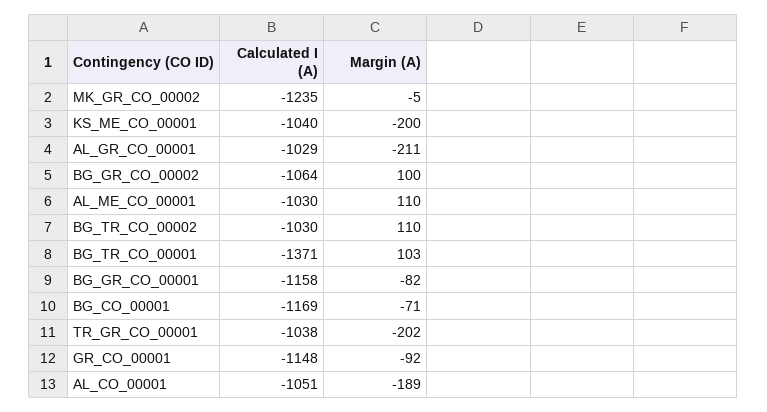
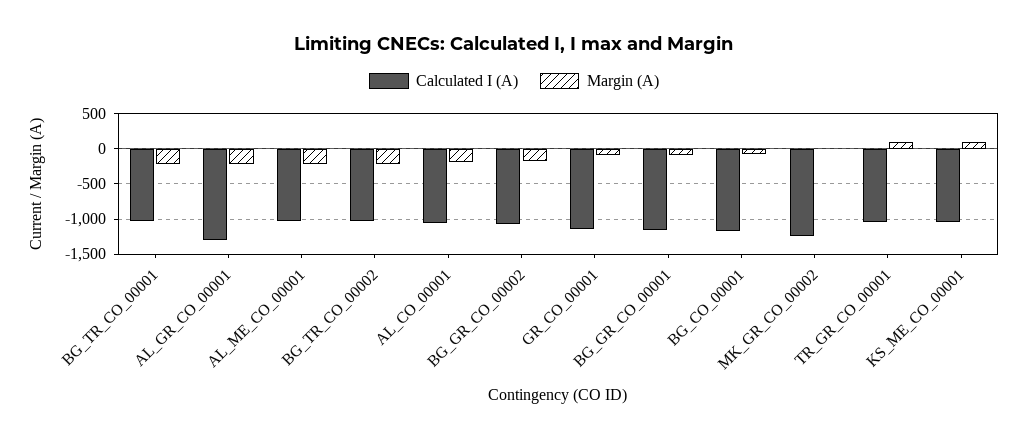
  {
    "Calculated I (A)": {
      "MK_GR_CO_00002": -1235,
      "KS_ME_CO_00001": -1040,
-     "AL_GR_CO_00001": -1029,
+     "AL_GR_CO_00001": -1300,
      "BG_GR_CO_00002": -1064,
      "AL_ME_CO_00001": -1030,
      "BG_TR_CO_00002": -1030,
-     "BG_TR_CO_00001": -1371,
+     "BG_TR_CO_00001": -1000,
      "BG_GR_CO_00001": -1158,
      "BG_CO_00001": -1169,
      "TR_GR_CO_00001": -1038,
      "GR_CO_00001": -1148,
      "AL_CO_00001": -1051
    },
    "Margin (A)": {
      "MK_GR_CO_00002": -5,
-     "KS_ME_CO_00001": -200,
+     "KS_ME_CO_00001": 100,
      "AL_GR_CO_00001": -211,
-     "BG_GR_CO_00002": 100,
+     "BG_GR_CO_00002": -200,
-     "AL_ME_CO_00001": 110,
+     "AL_ME_CO_00001": -200,
-     "BG_TR_CO_00002": 110,
+     "BG_TR_CO_00002": -200,
-     "BG_TR_CO_00001": 103,
+     "BG_TR_CO_00001": -200,
      "BG_GR_CO_00001": -82,
      "BG_CO_00001": -71,
-     "TR_GR_CO_00001": -202,
+     "TR_GR_CO_00001": 100,
      "GR_CO_00001": -92,
      "AL_CO_00001": -189
    }
  }

